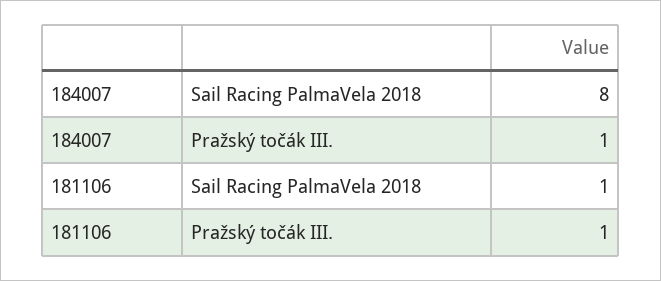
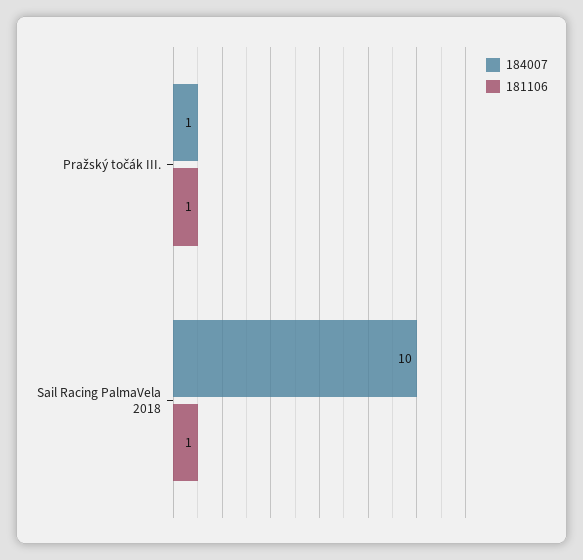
  {
    "184007": {
-     "Sail Racing PalmaVela 2018": 8,
+     "Sail Racing PalmaVela 2018": 10,
      "Pražský točák III.": 1
    },
    "181106": {
      "Sail Racing PalmaVela 2018": 1,
      "Pražský točák III.": 1
    }
  }

